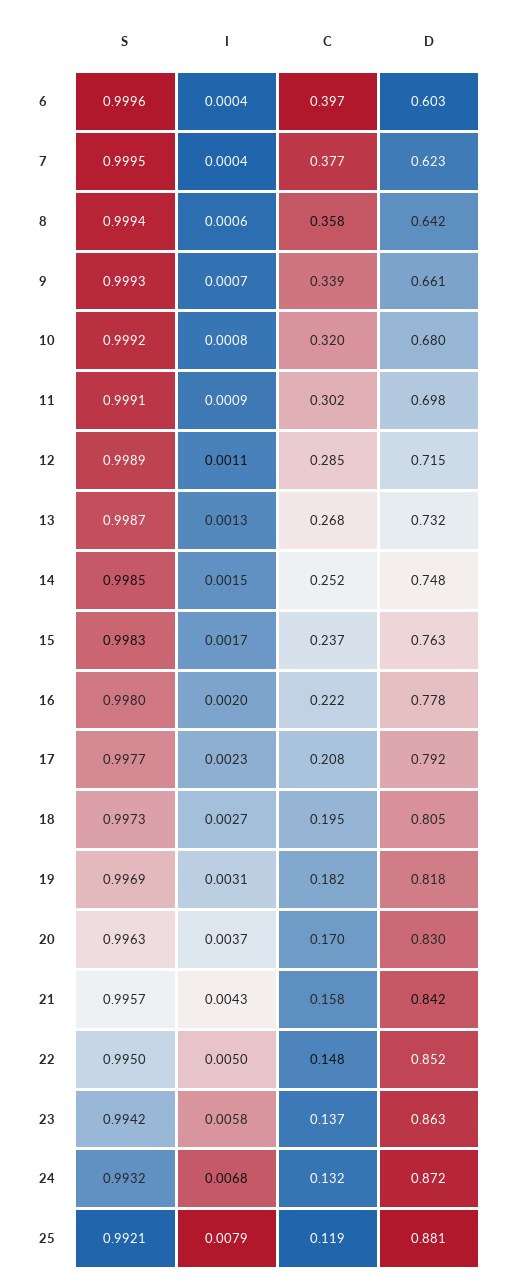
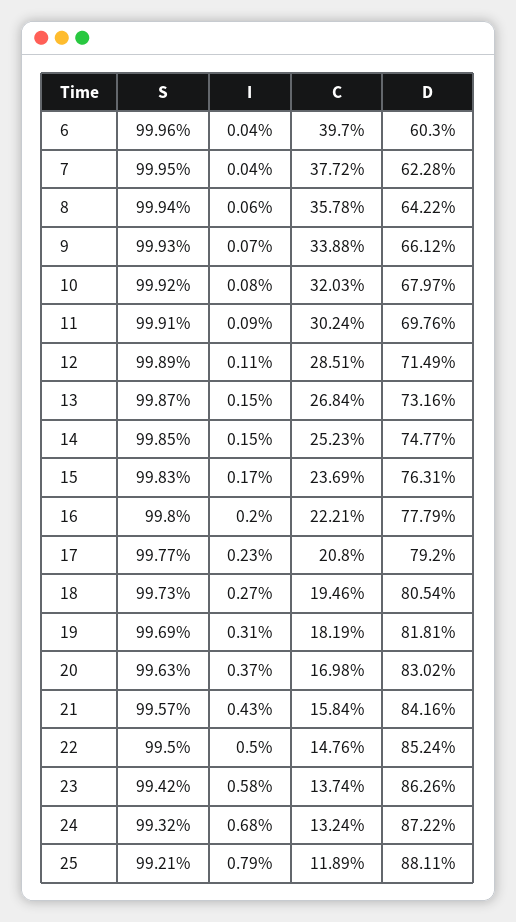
  {
    "S": {
      "6": 0.9996,
      "7": 0.9995,
      "8": 0.9994,
      "9": 0.9993,
      "10": 0.9992,
      "11": 0.9991,
      "12": 0.9989,
      "13": 0.9987,
      "14": 0.9985,
      "15": 0.9983,
      "16": 0.998,
      "17": 0.9977,
      "18": 0.9973,
      "19": 0.9969,
      "20": 0.9963,
      "21": 0.9957,
      "22": 0.995,
      "23": 0.9942,
      "24": 0.9932,
      "25": 0.9921
    },
    "I": {
      "6": 0.0004,
      "7": 0.0004,
      "8": 0.0006,
      "9": 0.0007,
      "10": 0.0008,
      "11": 0.0009,
      "12": 0.0011,
-     "13": 0.0013,
+     "13": 0.0015,
      "14": 0.0015,
      "15": 0.0017,
      "16": 0.002,
      "17": 0.0023,
      "18": 0.0027,
      "19": 0.0031,
      "20": 0.0037,
      "21": 0.0043,
      "22": 0.005,
      "23": 0.0058,
      "24": 0.0068,
      "25": 0.0079
    },
    "C": {
      "6": 0.397,
      "7": 0.3772,
      "8": 0.3578,
      "9": 0.3388,
      "10": 0.3203,
      "11": 0.3024,
      "12": 0.2851,
      "13": 0.2684,
      "14": 0.2523,
      "15": 0.2369,
      "16": 0.2221,
      "17": 0.208,
      "18": 0.1946,
      "19": 0.1819,
      "20": 0.1698,
      "21": 0.1584,
      "22": 0.1476,
      "23": 0.1374,
      "24": 0.1324,
      "25": 0.1189
    },
    "D": {
      "6": 0.603,
      "7": 0.6228,
      "8": 0.6422,
      "9": 0.6612,
      "10": 0.6797,
      "11": 0.6976,
      "12": 0.7149,
      "13": 0.7316,
      "14": 0.7477,
      "15": 0.7631,
      "16": 0.7779,
      "17": 0.792,
      "18": 0.8054,
      "19": 0.8181,
      "20": 0.8302,
      "21": 0.8416,
      "22": 0.8524,
      "23": 0.8626,
      "24": 0.8722,
      "25": 0.8811
    }
  }

